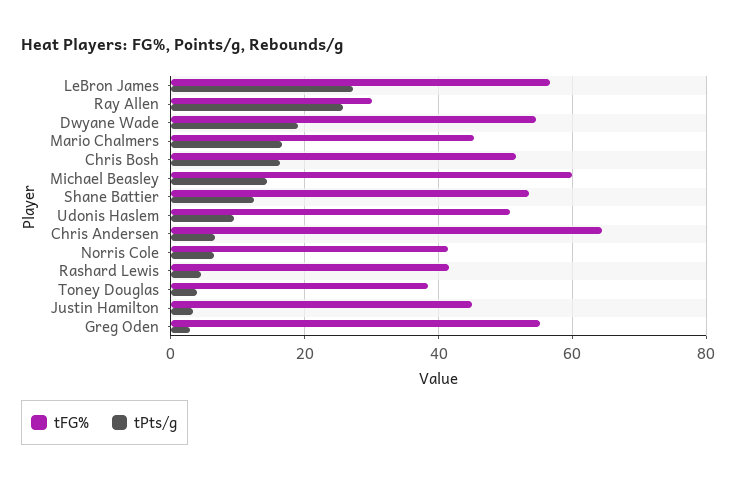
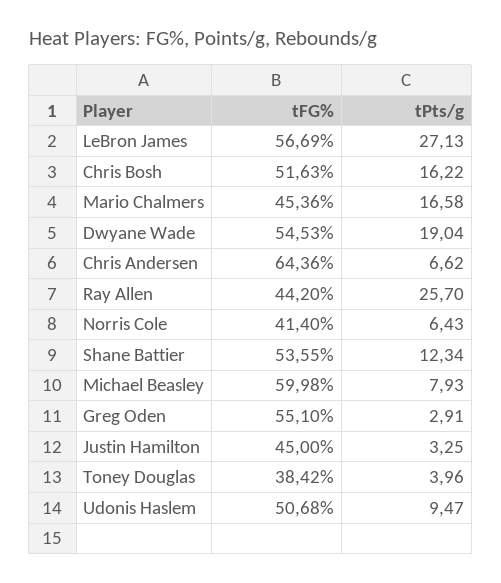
  {
    "tFG%": {
      "LeBron James": 56.69,
-     "Ray Allen": 30,
+     "Ray Allen": 44.2,
      "Dwyane Wade": 54.53,
      "Mario Chalmers": 45.36,
      "Chris Bosh": 51.63,
      "Michael Beasley": 59.98,
      "Shane Battier": 53.55,
      "Udonis Haslem": 50.68,
      "Chris Andersen": 64.36,
      "Norris Cole": 41.4,
-     "Rashard Lewis": 42,
      "Toney Douglas": 38.42,
      "Justin Hamilton": 45,
      "Greg Oden": 55.1
    },
    "tPts/g": {
      "LeBron James": 27.13,
      "Ray Allen": 25.7,
      "Dwyane Wade": 19.04,
      "Mario Chalmers": 16.58,
      "Chris Bosh": 16.22,
-     "Michael Beasley": 14,
+     "Michael Beasley": 7.93,
      "Shane Battier": 12.34,
      "Udonis Haslem": 9.47,
      "Chris Andersen": 6.62,
      "Norris Cole": 6.43,
-     "Rashard Lewis": 4,
      "Toney Douglas": 3.96,
      "Justin Hamilton": 3.25,
      "Greg Oden": 2.91
    }
  }

